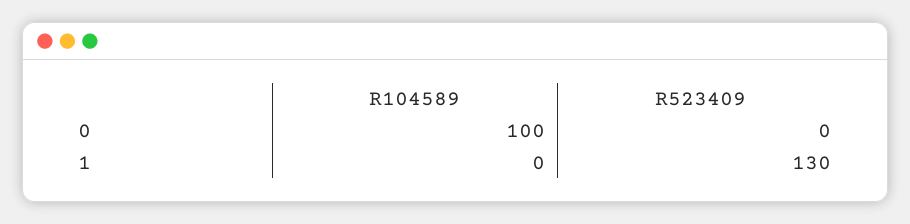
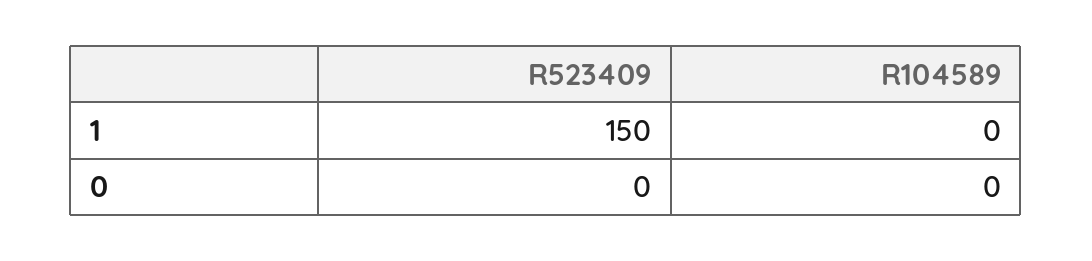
  {
    "R104589": {
-     "0": 100,
+     "0": 0,
      "1": 0
    },
    "R523409": {
      "0": 0,
-     "1": 130
+     "1": 150
    }
  }

